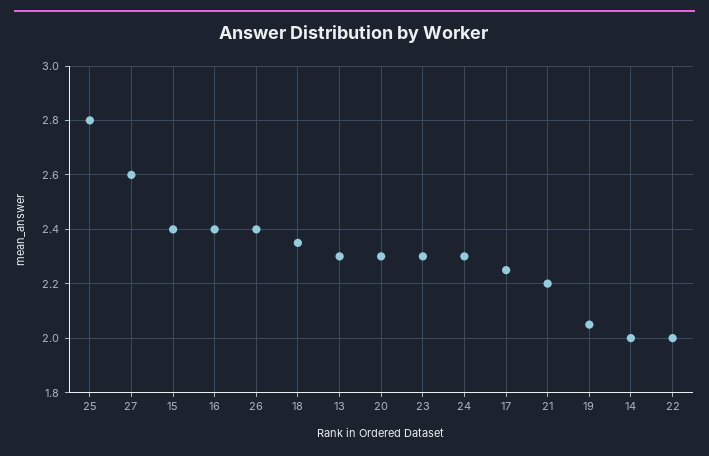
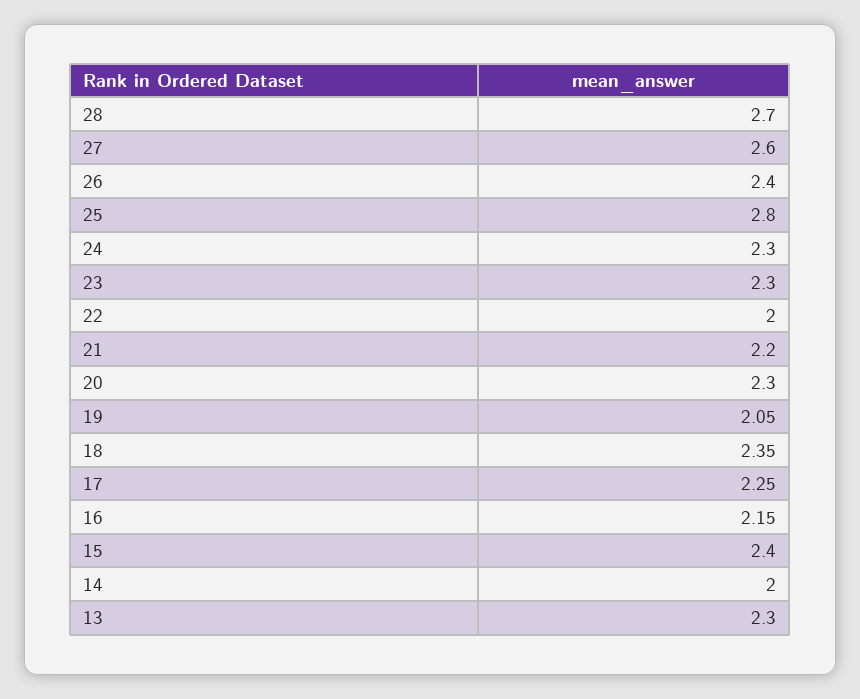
  {
    "25": 2.8,
    "27": 2.6,
    "15": 2.4,
-   "16": 2.4,
+   "16": 2.15,
    "26": 2.4,
    "18": 2.35,
    "13": 2.3,
    "20": 2.3,
    "23": 2.3,
    "24": 2.3,
    "17": 2.25,
    "21": 2.2,
    "19": 2.05,
    "14": 2,
-   "22": 2
+   "22": 2,
+   "28": 2.7
  }

